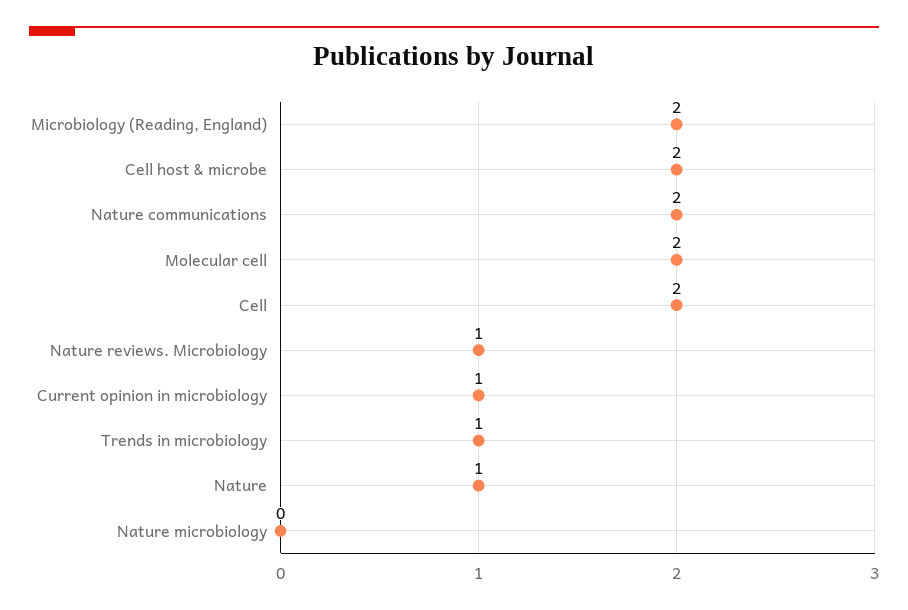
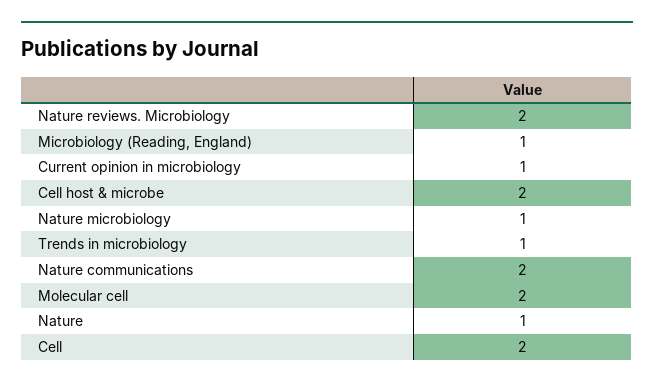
  {
-   "Microbiology (Reading, England)": 2,
+   "Microbiology (Reading, England)": 1,
    "Cell host & microbe": 2,
    "Nature communications": 2,
    "Molecular cell": 2,
    "Cell": 2,
-   "Nature reviews. Microbiology": 1,
+   "Nature reviews. Microbiology": 2,
    "Current opinion in microbiology": 1,
    "Trends in microbiology": 1,
    "Nature": 1,
-   "Nature microbiology": 0
+   "Nature microbiology": 1
  }

